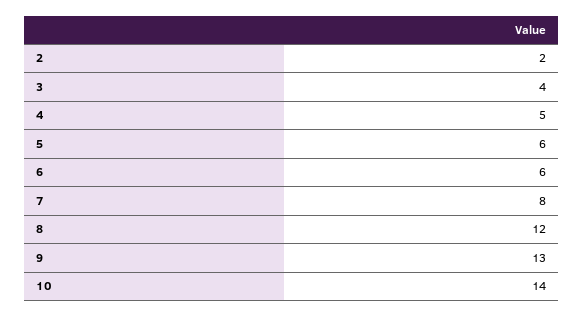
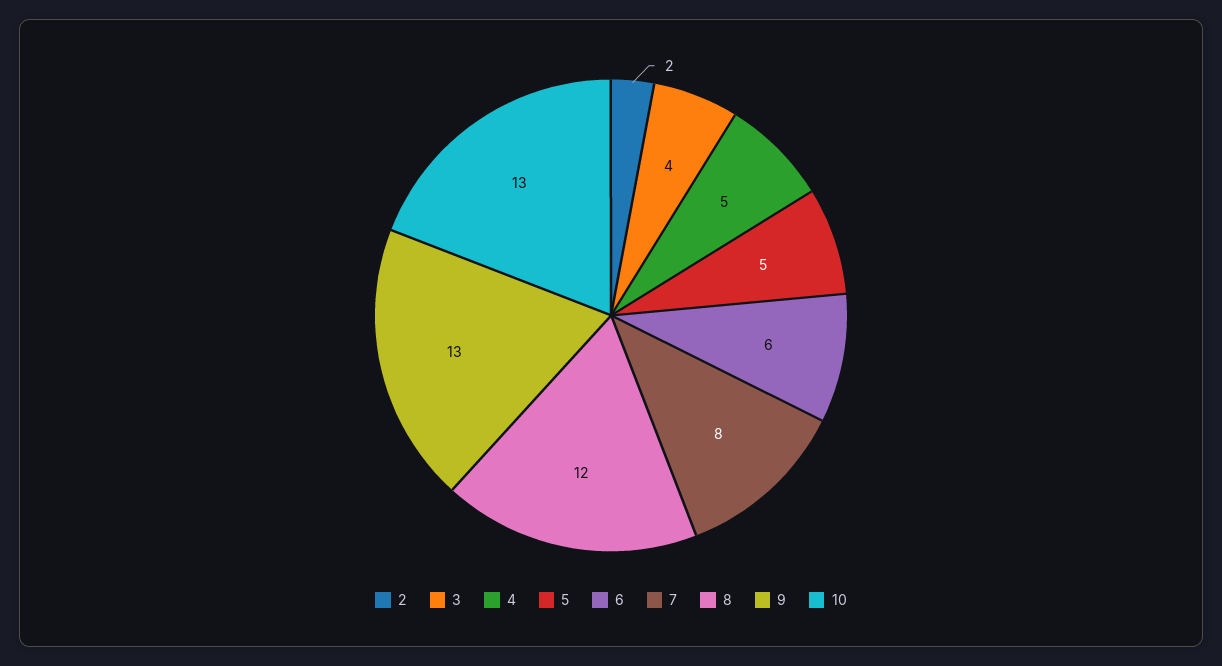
  {
    "2": 2,
    "3": 4,
    "4": 5,
-   "5": 6,
+   "5": 5,
    "6": 6,
    "7": 8,
    "8": 12,
    "9": 13,
-   "10": 14
+   "10": 13
  }

